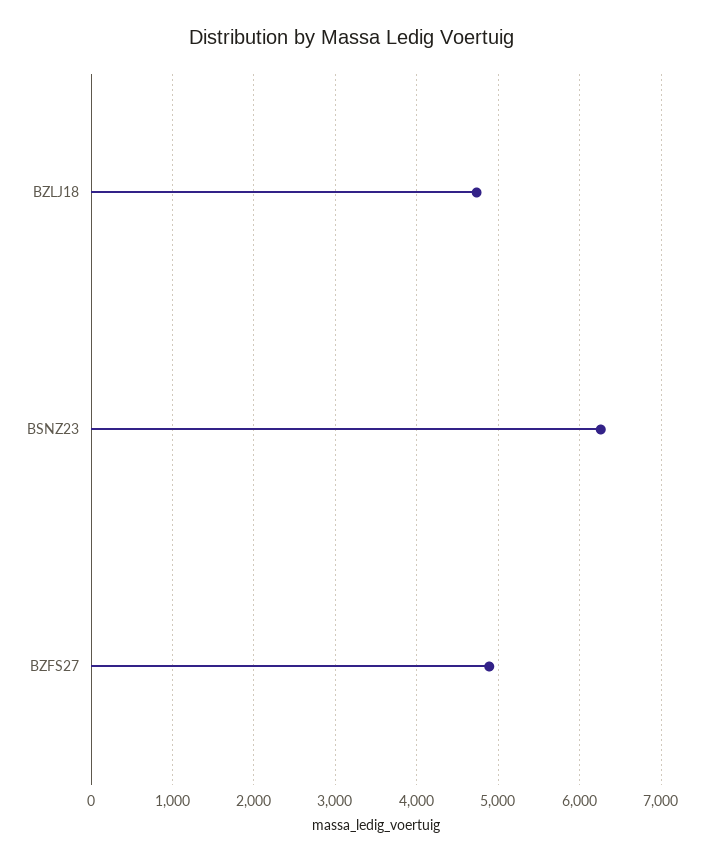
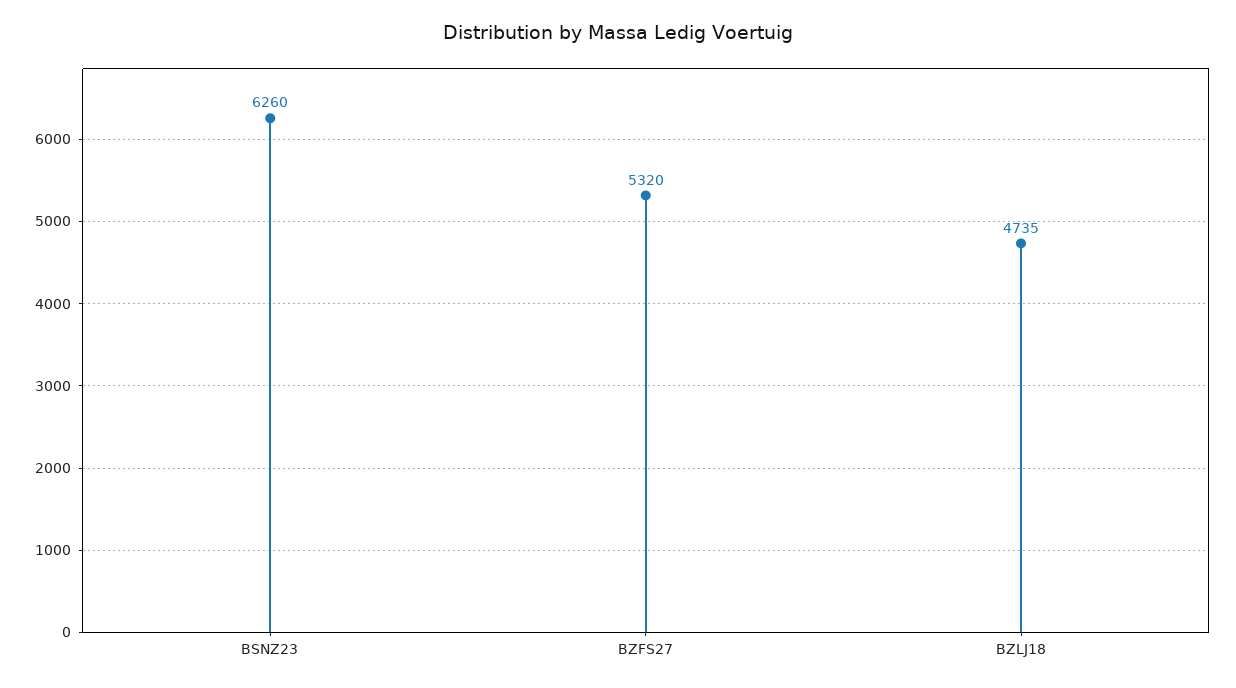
  {
    "BZLJ18": 4735,
    "BSNZ23": 6260,
-   "BZFS27": 4900
+   "BZFS27": 5320
  }

